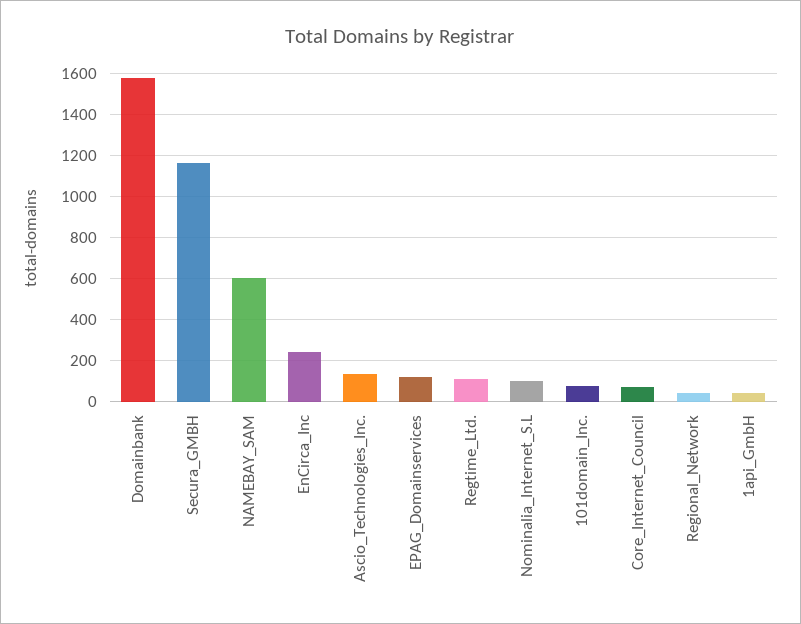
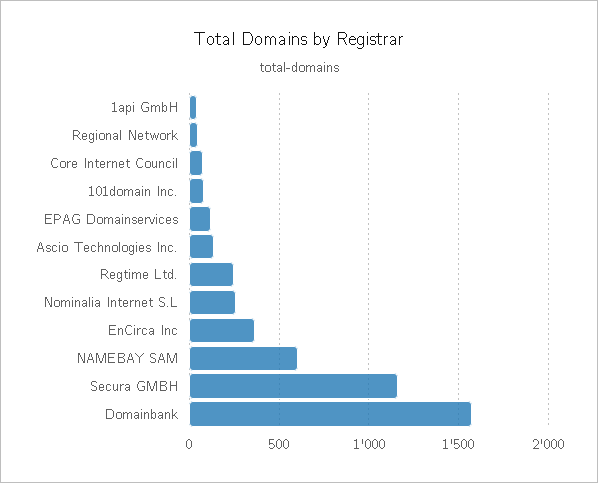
  {
    "Domainbank": 1600,
    "Secura_GMBH": 1150,
    "NAMEBAY_SAM": 600,
-   "EnCirca_Inc": 250,
+   "EnCirca_Inc": 350,
    "Ascio_Technologies_Inc.": 150,
    "EPAG_Domainservices": 100,
-   "Regtime_Ltd.": 100,
+   "Regtime_Ltd.": 250,
-   "Nominalia_Internet_S.L": 100,
+   "Nominalia_Internet_S.L": 250,
    "101domain_Inc.": 100,
    "Core_Internet_Council": 50,
    "Regional_Network": 50,
    "1api_GmbH": 50
  }

